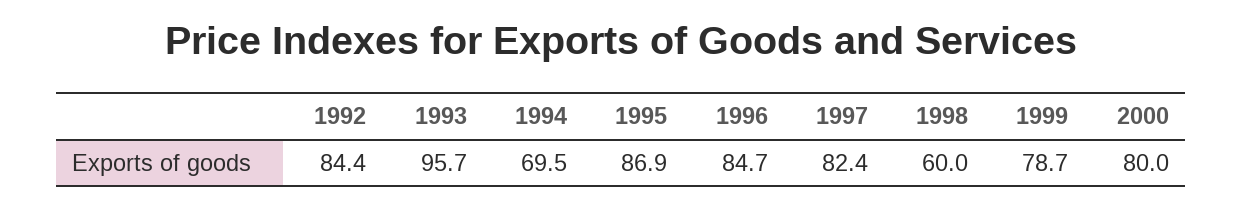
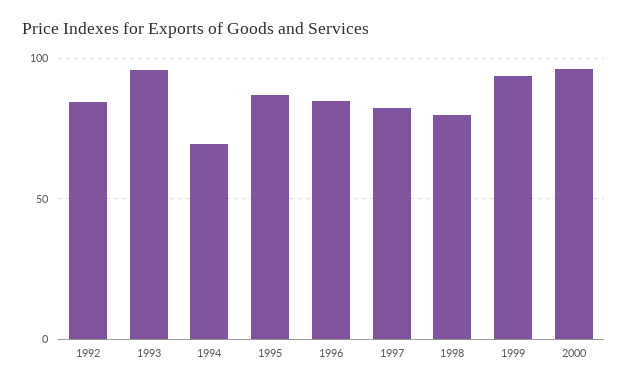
  {
    "1992": 84.4,
    "1993": 95.7,
    "1994": 69.5,
    "1995": 86.9,
    "1996": 84.7,
    "1997": 82.4,
-   "1998": 60,
+   "1998": 80,
-   "1999": 78.7,
+   "1999": 95,
-   "2000": 80
+   "2000": 95
  }

